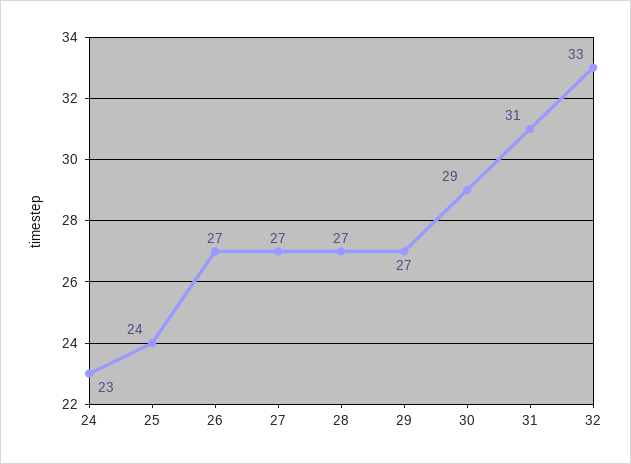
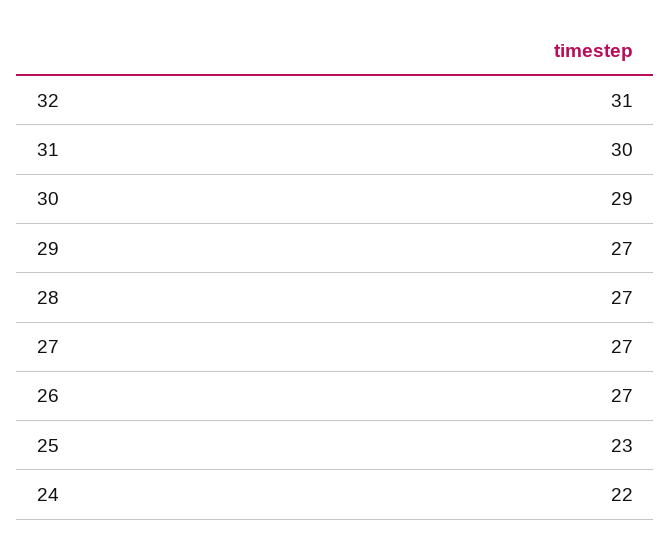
  {
-   "24": 23,
+   "24": 22,
-   "25": 24,
+   "25": 23,
    "26": 27,
    "27": 27,
    "28": 27,
    "29": 27,
    "30": 29,
-   "31": 31,
+   "31": 30,
-   "32": 33
+   "32": 31
  }

